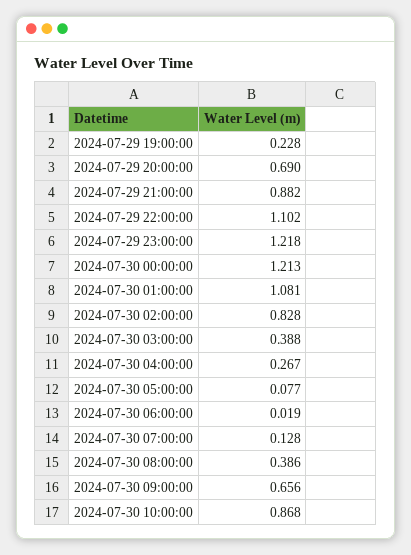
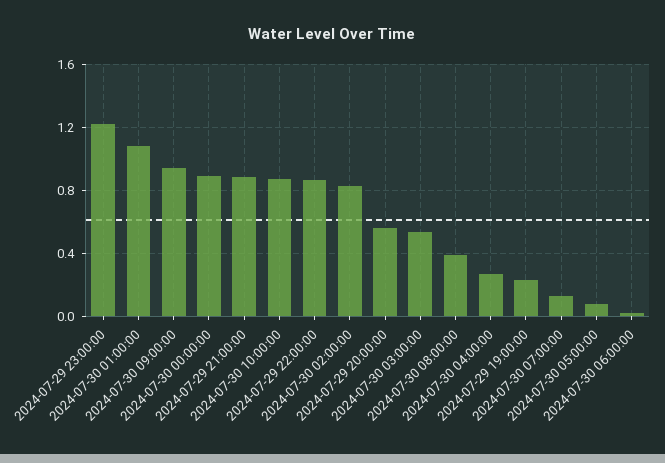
  {
    "2024-07-29 19:00:00": 0.228,
-   "2024-07-29 20:00:00": 0.69,
+   "2024-07-29 20:00:00": 0.55,
    "2024-07-29 21:00:00": 0.882,
-   "2024-07-29 22:00:00": 1.102,
+   "2024-07-29 22:00:00": 0.85,
    "2024-07-29 23:00:00": 1.218,
-   "2024-07-30 00:00:00": 1.213,
+   "2024-07-30 00:00:00": 0.9,
    "2024-07-30 01:00:00": 1.081,
    "2024-07-30 02:00:00": 0.828,
-   "2024-07-30 03:00:00": 0.388,
+   "2024-07-30 03:00:00": 0.55,
    "2024-07-30 04:00:00": 0.267,
    "2024-07-30 05:00:00": 0.077,
    "2024-07-30 06:00:00": 0.019,
    "2024-07-30 07:00:00": 0.128,
    "2024-07-30 08:00:00": 0.386,
-   "2024-07-30 09:00:00": 0.656,
+   "2024-07-30 09:00:00": 0.95,
    "2024-07-30 10:00:00": 0.868
  }

